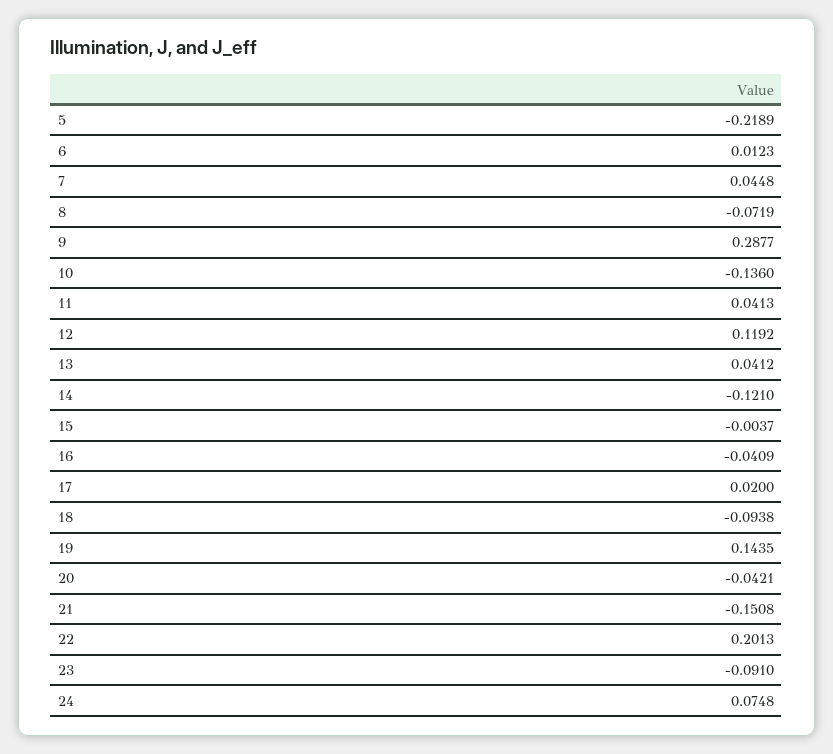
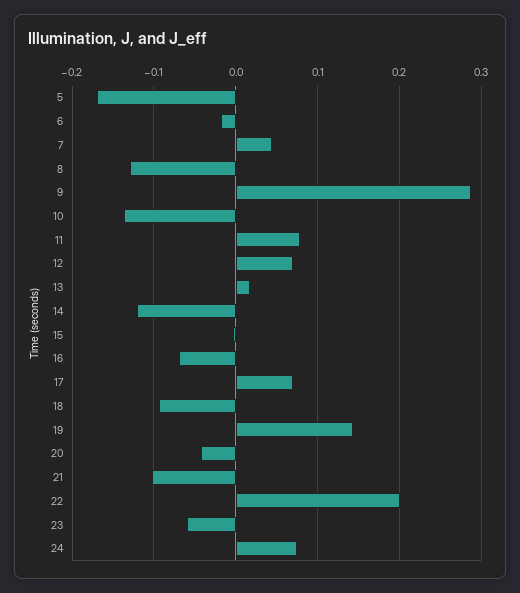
  {
-   "5": -0.2189,
+   "5": -0.17,
-   "6": 0.0123,
+   "6": -0.02,
    "7": 0.0448,
-   "8": -0.0719,
+   "8": -0.13,
    "9": 0.2877,
    "10": -0.136,
-   "11": 0.0413,
+   "11": 0.08,
-   "12": 0.1192,
+   "12": 0.07,
-   "13": 0.0412,
+   "13": 0.02,
    "14": -0.121,
    "15": -0.0037,
-   "16": -0.0409,
+   "16": -0.07,
-   "17": 0.02,
+   "17": 0.07,
    "18": -0.0938,
    "19": 0.1435,
    "20": -0.0421,
-   "21": -0.1508,
+   "21": -0.1,
    "22": 0.2013,
-   "23": -0.091,
+   "23": -0.06,
    "24": 0.0748
  }

